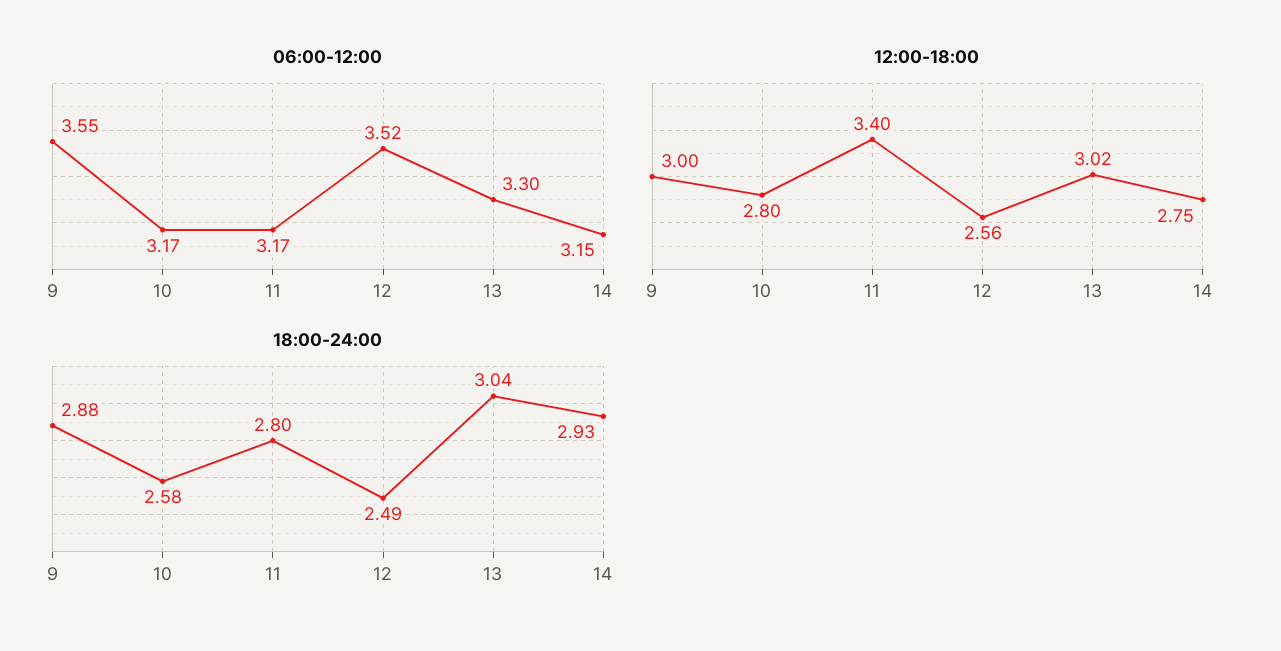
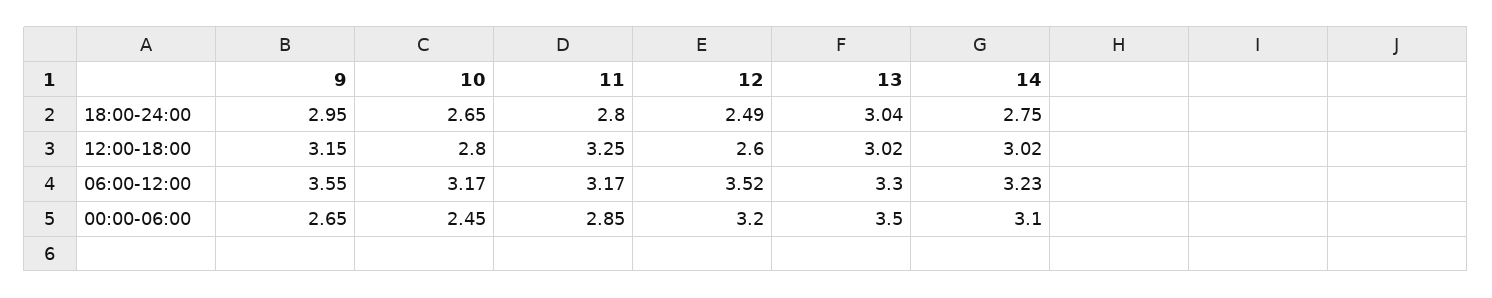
  {
    "06:00-12:00": {
      "9": 3.55,
      "10": 3.17,
      "11": 3.17,
      "12": 3.52,
      "13": 3.3,
-     "14": 3.15
+     "14": 3.23
    },
    "12:00-18:00": {
-     "9": 3,
+     "9": 3.15,
      "10": 2.8,
-     "11": 3.4,
+     "11": 3.25,
-     "12": 2.56,
+     "12": 2.6,
      "13": 3.02,
-     "14": 2.75
+     "14": 3.02
    },
    "18:00-24:00": {
-     "9": 2.88,
+     "9": 2.95,
-     "10": 2.58,
+     "10": 2.65,
      "11": 2.8,
      "12": 2.49,
      "13": 3.04,
-     "14": 2.93
+     "14": 2.75
-   }
+   },
+   "00:00-06:00": {
+     "9": 2.65,
+     "10": 2.45,
+     "11": 2.85,
+     "12": 3.2,
+     "13": 3.5,
+     "14": 3.1
+   }
  }

